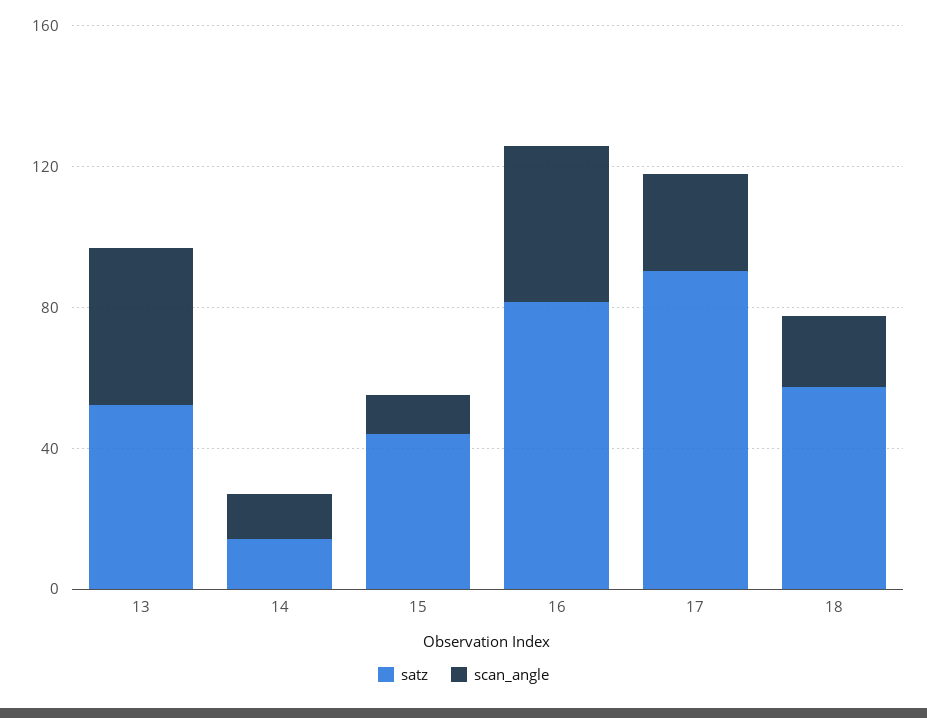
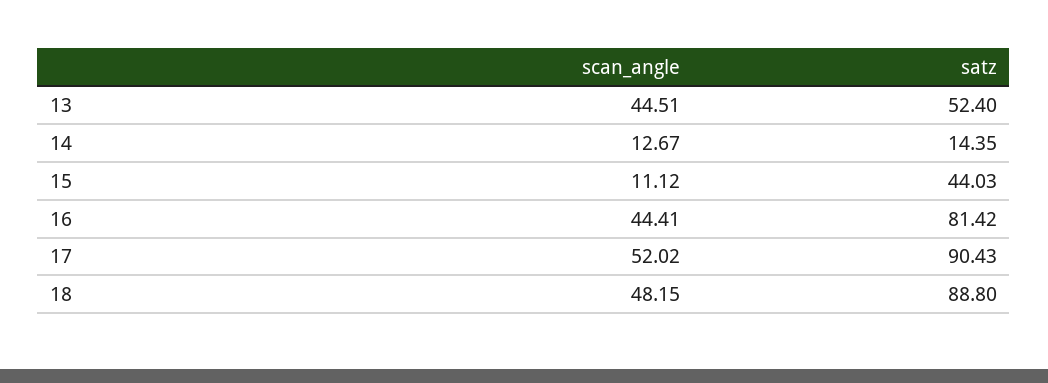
  {
    "satz": {
      "13": 52.4,
      "14": 14.35,
      "15": 44.03,
      "16": 81.42,
      "17": 90.43,
-     "18": 60
+     "18": 88.8
    },
    "scan_angle": {
      "13": 44.51,
      "14": 12.67,
      "15": 11.12,
      "16": 44.41,
-     "17": 30,
+     "17": 52.02,
-     "18": 20
+     "18": 48.15
    }
  }

